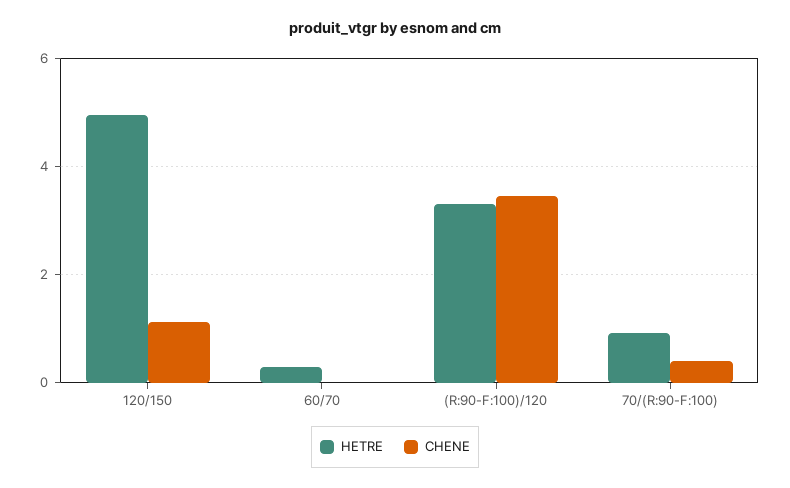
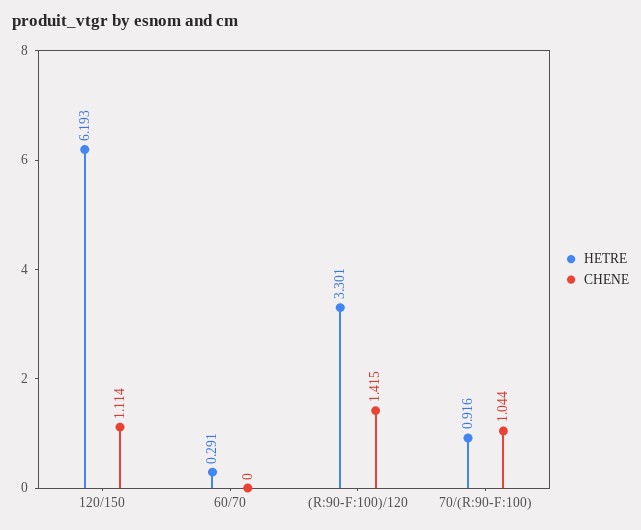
  {
    "HETRE": {
-     "120/150": 5,
+     "120/150": 6.193,
      "60/70": 0.291,
      "(R:90-F:100)/120": 3.301,
      "70/(R:90-F:100)": 0.916
    },
    "CHENE": {
      "120/150": 1.114,
      "60/70": 0,
-     "(R:90-F:100)/120": 3.4,
+     "(R:90-F:100)/120": 1.415,
-     "70/(R:90-F:100)": 0.4
+     "70/(R:90-F:100)": 1.044
    }
  }

